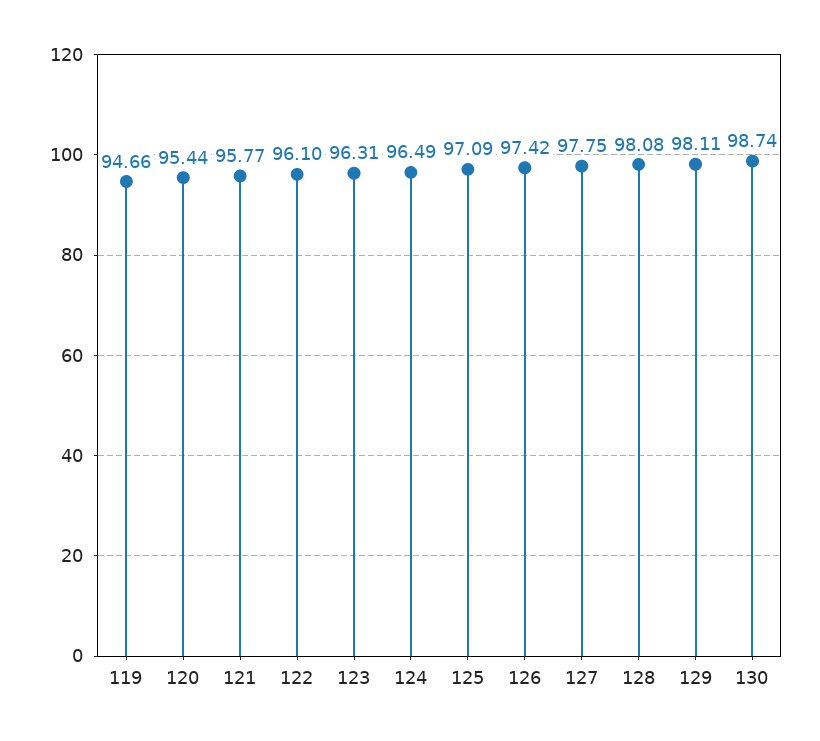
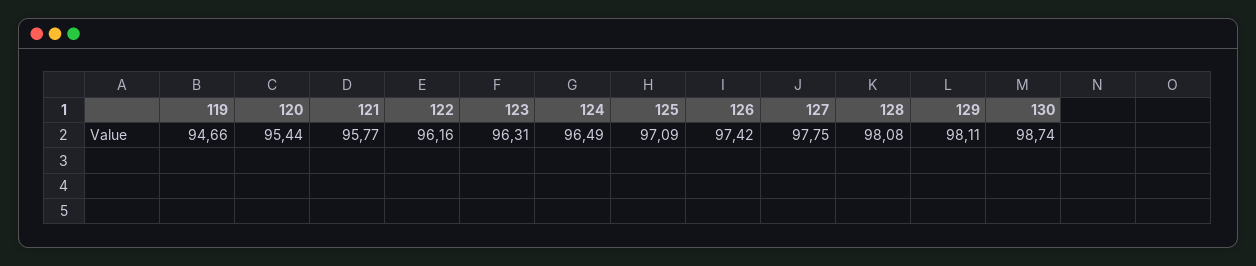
  {
    "119": 94.66,
    "120": 95.44,
    "121": 95.77,
-   "122": 96.1,
+   "122": 96.16,
    "123": 96.31,
    "124": 96.49,
    "125": 97.09,
    "126": 97.42,
    "127": 97.75,
    "128": 98.08,
    "129": 98.11,
    "130": 98.74
  }

